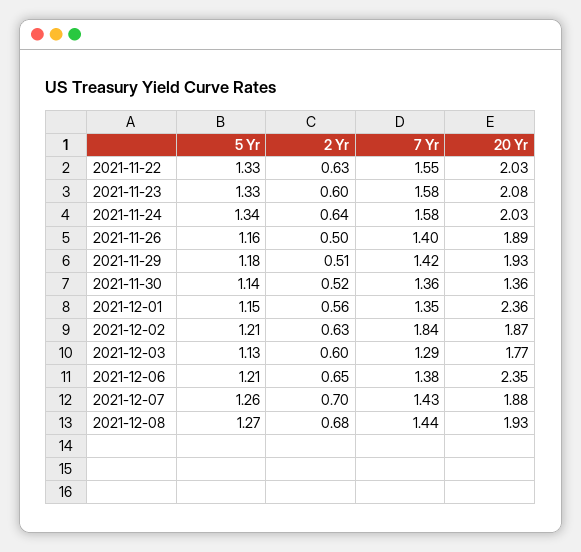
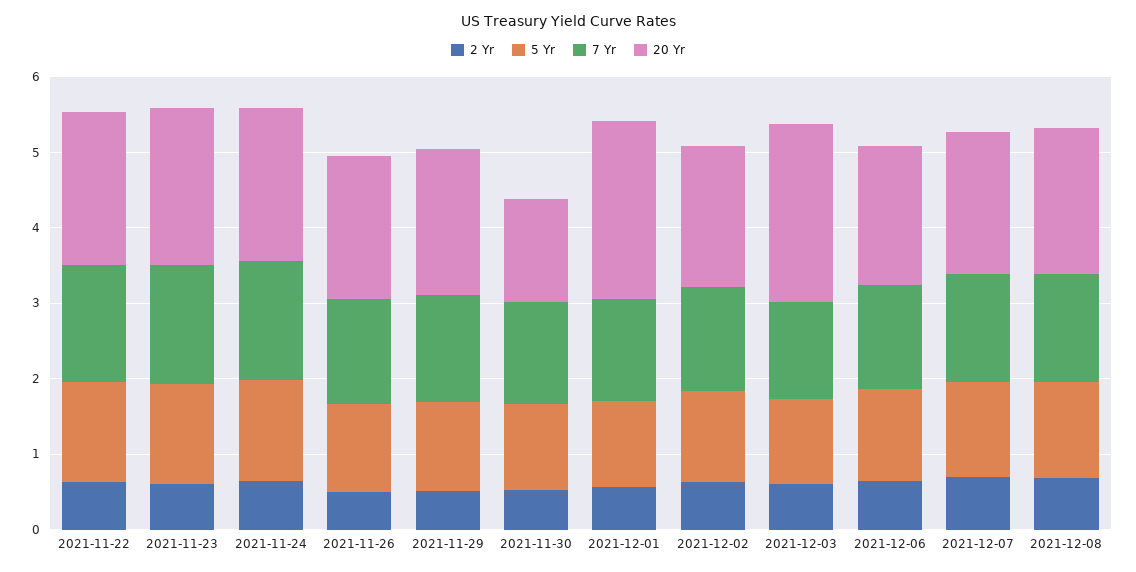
  {
    "5 Yr": {
      "2021-11-22": 1.33,
      "2021-11-23": 1.33,
      "2021-11-24": 1.34,
      "2021-11-26": 1.16,
      "2021-11-29": 1.18,
      "2021-11-30": 1.14,
      "2021-12-01": 1.15,
      "2021-12-02": 1.21,
      "2021-12-03": 1.13,
      "2021-12-06": 1.21,
      "2021-12-07": 1.26,
      "2021-12-08": 1.27
    },
    "2 Yr": {
      "2021-11-22": 0.63,
      "2021-11-23": 0.6,
      "2021-11-24": 0.64,
      "2021-11-26": 0.5,
      "2021-11-29": 0.51,
      "2021-11-30": 0.52,
      "2021-12-01": 0.56,
      "2021-12-02": 0.63,
      "2021-12-03": 0.6,
      "2021-12-06": 0.65,
      "2021-12-07": 0.7,
      "2021-12-08": 0.68
    },
    "7 Yr": {
      "2021-11-22": 1.55,
      "2021-11-23": 1.58,
      "2021-11-24": 1.58,
      "2021-11-26": 1.4,
      "2021-11-29": 1.42,
      "2021-11-30": 1.36,
      "2021-12-01": 1.35,
-     "2021-12-02": 1.84,
+     "2021-12-02": 1.4,
      "2021-12-03": 1.29,
      "2021-12-06": 1.38,
      "2021-12-07": 1.43,
      "2021-12-08": 1.44
    },
    "20 Yr": {
      "2021-11-22": 2.03,
      "2021-11-23": 2.08,
      "2021-11-24": 2.03,
      "2021-11-26": 1.89,
      "2021-11-29": 1.93,
      "2021-11-30": 1.36,
      "2021-12-01": 2.36,
      "2021-12-02": 1.87,
-     "2021-12-03": 1.77,
+     "2021-12-03": 2.4,
-     "2021-12-06": 2.35,
+     "2021-12-06": 1.8,
      "2021-12-07": 1.88,
      "2021-12-08": 1.93
    }
  }

